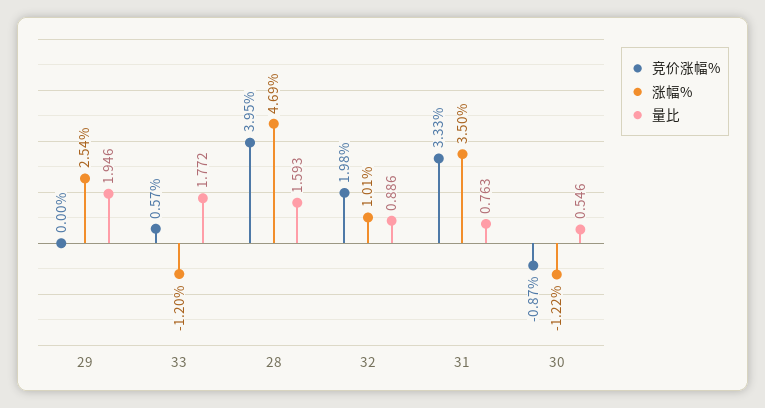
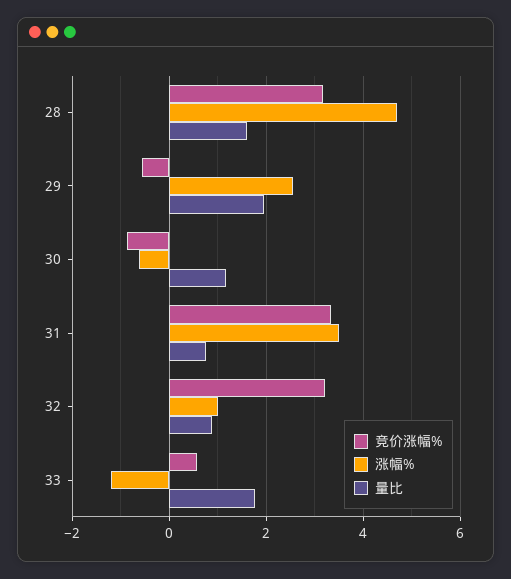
  {
    "竞价涨幅%": {
-     "29": 0,
+     "29": -0.6,
      "33": 0.57,
-     "28": 3.95,
+     "28": 3.2,
-     "32": 1.98,
+     "32": 3.2,
      "31": 3.33,
      "30": -0.87
    },
    "涨幅%": {
      "29": 2.54,
      "33": -1.2,
      "28": 4.69,
      "32": 1.01,
      "31": 3.5,
-     "30": -1.22
+     "30": -0.6
    },
    "量比": {
      "29": 1.946,
      "33": 1.772,
      "28": 1.593,
      "32": 0.886,
      "31": 0.763,
-     "30": 0.546
+     "30": 1.2
    }
  }

